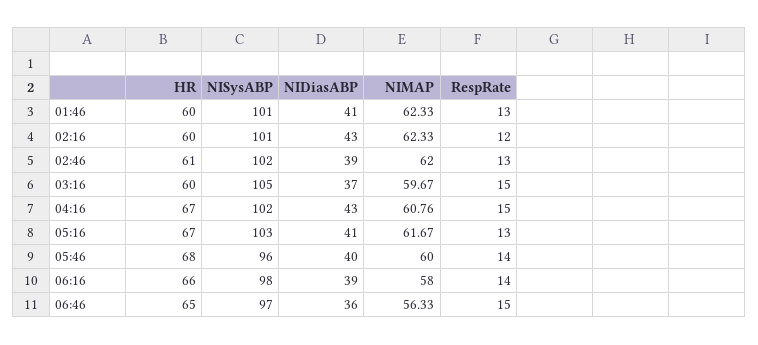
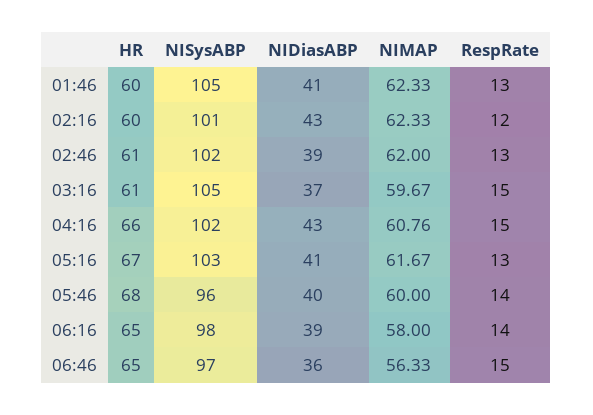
  {
    "HR": {
      "01:46": 60,
      "02:16": 60,
      "02:46": 61,
-     "03:16": 60,
+     "03:16": 61,
-     "04:16": 67,
+     "04:16": 66,
      "05:16": 67,
      "05:46": 68,
-     "06:16": 66,
+     "06:16": 65,
      "06:46": 65
    },
    "NISysABP": {
-     "01:46": 101,
+     "01:46": 105,
      "02:16": 101,
      "02:46": 102,
      "03:16": 105,
      "04:16": 102,
      "05:16": 103,
      "05:46": 96,
      "06:16": 98,
      "06:46": 97
    },
    "NIDiasABP": {
      "01:46": 41,
      "02:16": 43,
      "02:46": 39,
      "03:16": 37,
      "04:16": 43,
      "05:16": 41,
      "05:46": 40,
      "06:16": 39,
      "06:46": 36
    },
    "NIMAP": {
      "01:46": 62.33,
      "02:16": 62.33,
      "02:46": 62,
      "03:16": 59.67,
      "04:16": 60.76,
      "05:16": 61.67,
      "05:46": 60,
      "06:16": 58,
      "06:46": 56.33
    },
    "RespRate": {
      "01:46": 13,
      "02:16": 12,
      "02:46": 13,
      "03:16": 15,
      "04:16": 15,
      "05:16": 13,
      "05:46": 14,
      "06:16": 14,
      "06:46": 15
    }
  }

